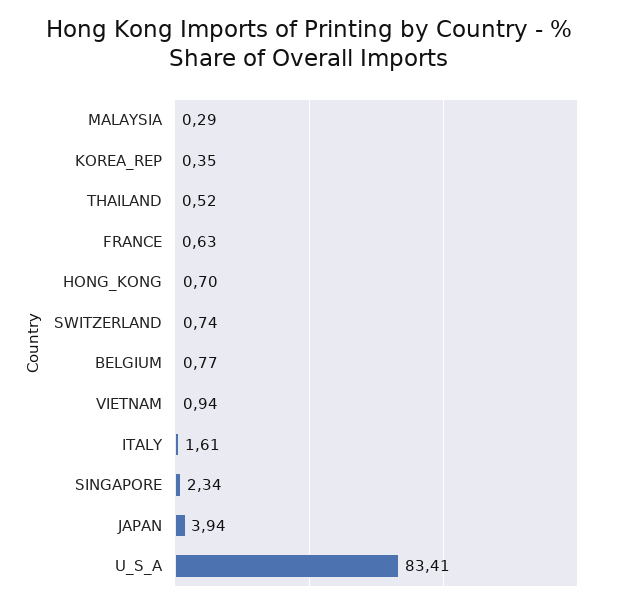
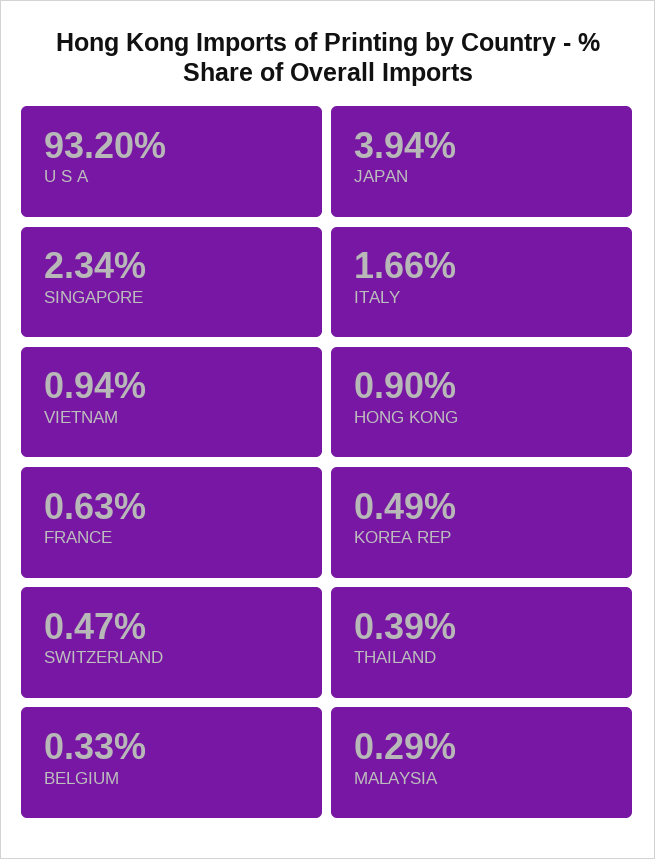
  {
    "MALAYSIA": 0.29,
-   "KOREA_REP": 0.35,
+   "KOREA_REP": 0.49,
-   "THAILAND": 0.52,
+   "THAILAND": 0.39,
    "FRANCE": 0.63,
-   "HONG_KONG": 0.7,
+   "HONG_KONG": 0.9,
-   "SWITZERLAND": 0.74,
+   "SWITZERLAND": 0.47,
-   "BELGIUM": 0.77,
+   "BELGIUM": 0.33,
    "VIETNAM": 0.94,
-   "ITALY": 1.61,
+   "ITALY": 1.66,
    "SINGAPORE": 2.34,
    "JAPAN": 3.94,
-   "U_S_A": 83.41
+   "U_S_A": 93.2
  }

